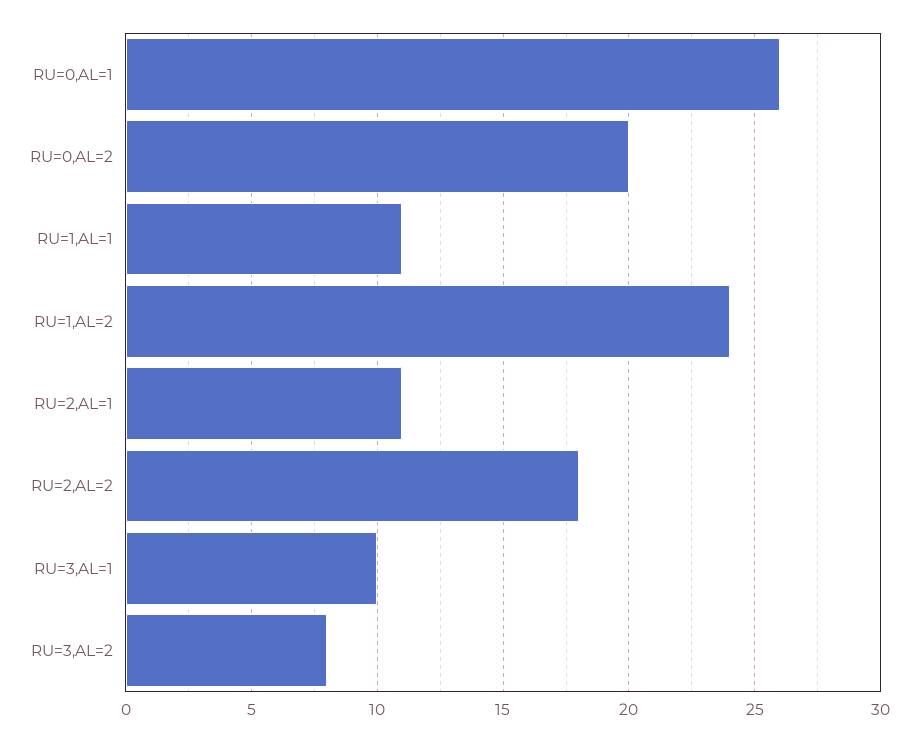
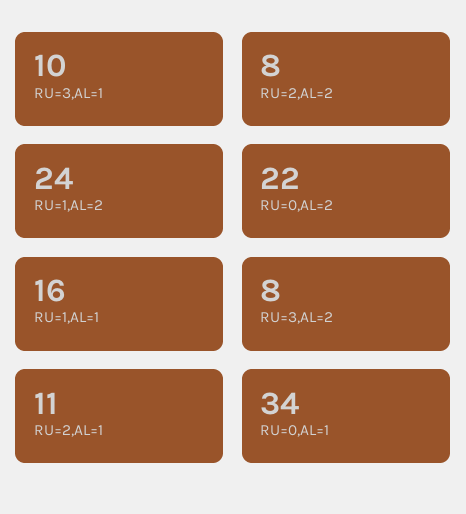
  {
-   "RU=0,AL=1": 26,
+   "RU=0,AL=1": 34,
-   "RU=0,AL=2": 20,
+   "RU=0,AL=2": 22,
-   "RU=1,AL=1": 11,
+   "RU=1,AL=1": 16,
    "RU=1,AL=2": 24,
    "RU=2,AL=1": 11,
-   "RU=2,AL=2": 18,
+   "RU=2,AL=2": 8,
    "RU=3,AL=1": 10,
    "RU=3,AL=2": 8
  }

